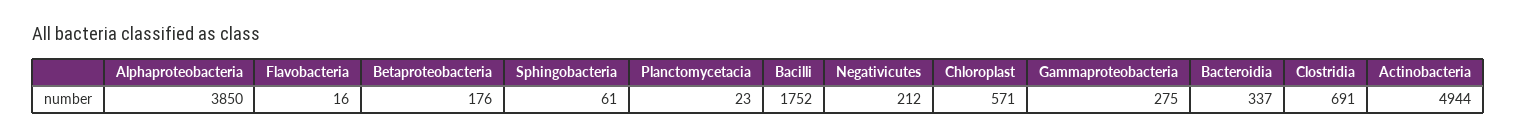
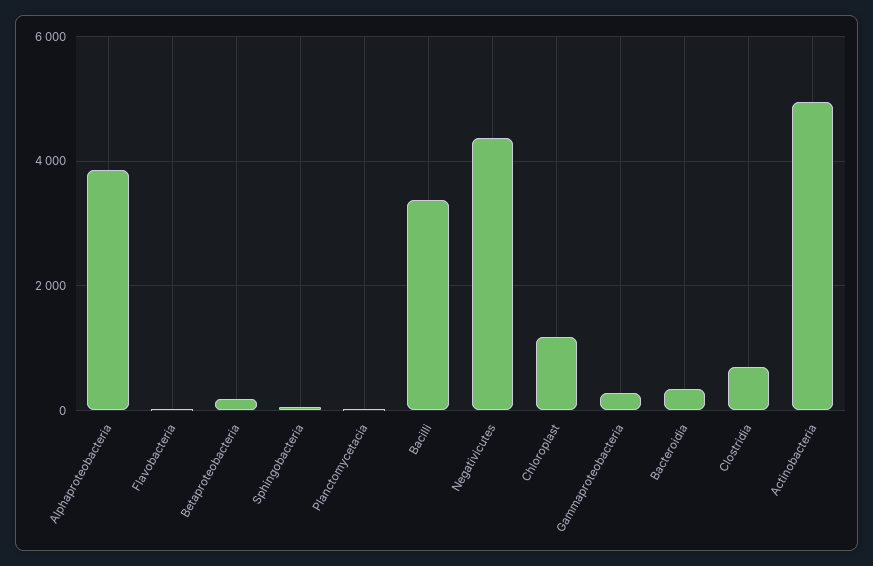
  {
    "Alphaproteobacteria": 3850,
    "Flavobacteria": 16,
    "Betaproteobacteria": 176,
    "Sphingobacteria": 61,
    "Planctomycetacia": 23,
-   "Bacilli": 1752,
+   "Bacilli": 3400,
-   "Negativicutes": 212,
+   "Negativicutes": 4400,
-   "Chloroplast": 571,
+   "Chloroplast": 1200,
    "Gammaproteobacteria": 275,
    "Bacteroidia": 337,
    "Clostridia": 691,
    "Actinobacteria": 4944
  }

